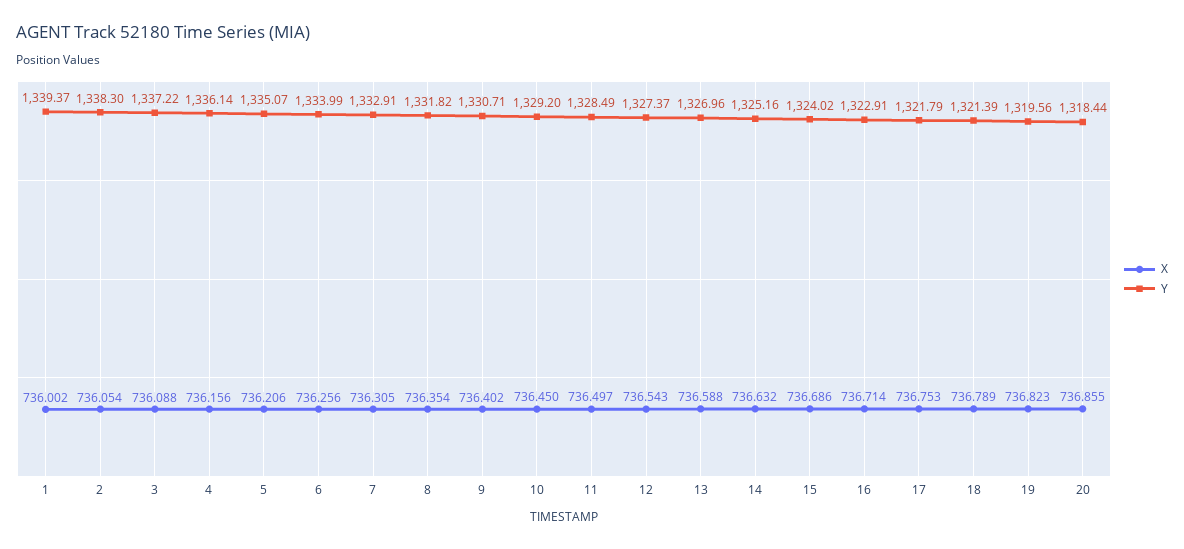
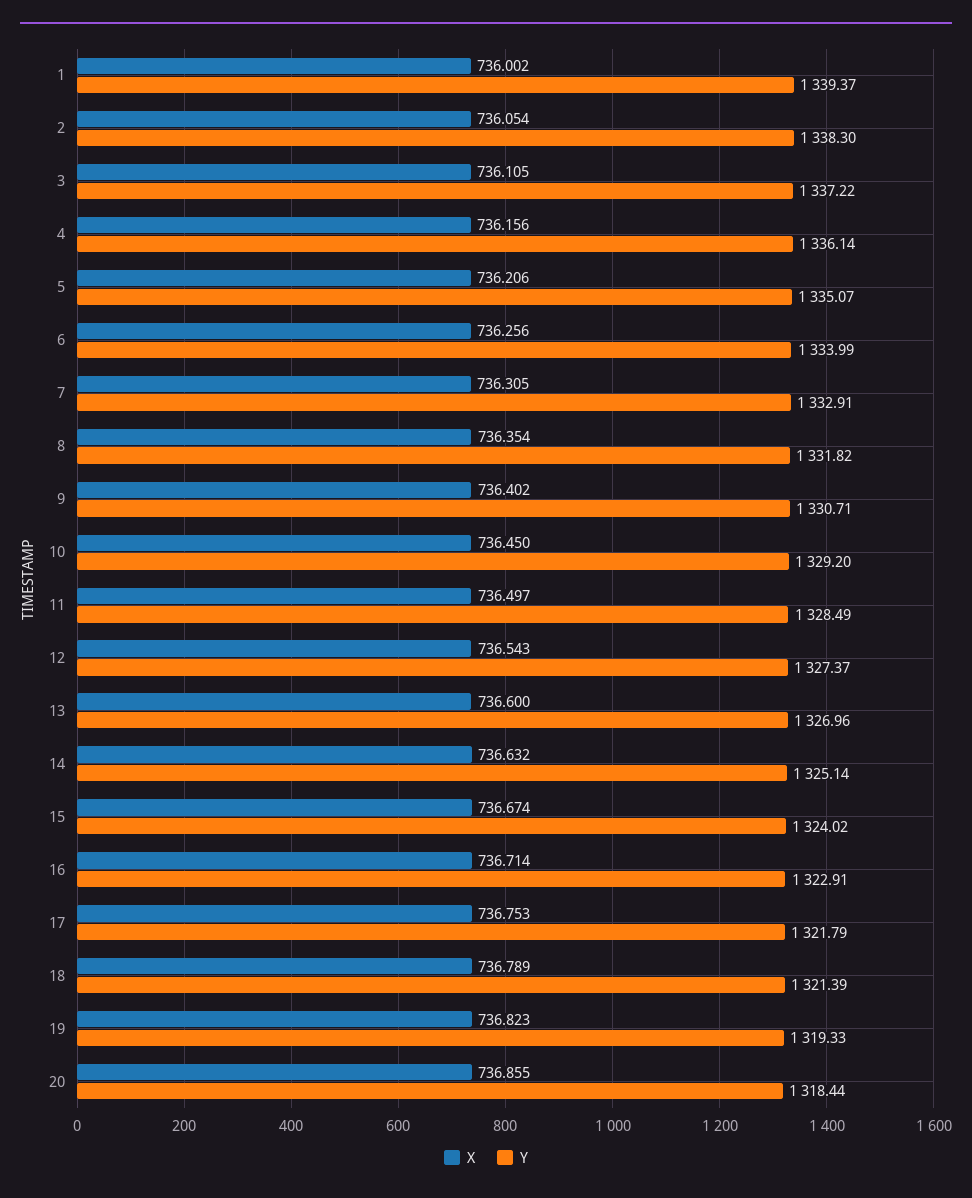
  {
    "X": {
      "1": 736.002,
      "2": 736.054,
-     "3": 736.088,
+     "3": 736.105,
      "4": 736.156,
      "5": 736.206,
      "6": 736.256,
      "7": 736.305,
      "8": 736.354,
      "9": 736.402,
      "10": 736.45,
      "11": 736.497,
      "12": 736.543,
-     "13": 736.588,
+     "13": 736.6,
      "14": 736.632,
-     "15": 736.686,
+     "15": 736.674,
      "16": 736.714,
      "17": 736.753,
      "18": 736.789,
      "19": 736.823,
      "20": 736.855
    },
    "Y": {
      "1": 1339.37,
      "2": 1338.3,
      "3": 1337.22,
      "4": 1336.14,
      "5": 1335.07,
      "6": 1333.99,
      "7": 1332.91,
      "8": 1331.82,
      "9": 1330.71,
      "10": 1329.2,
      "11": 1328.49,
      "12": 1327.37,
      "13": 1326.96,
-     "14": 1325.16,
+     "14": 1325.14,
      "15": 1324.02,
      "16": 1322.91,
      "17": 1321.79,
      "18": 1321.39,
-     "19": 1319.56,
+     "19": 1319.33,
      "20": 1318.44
    }
  }

